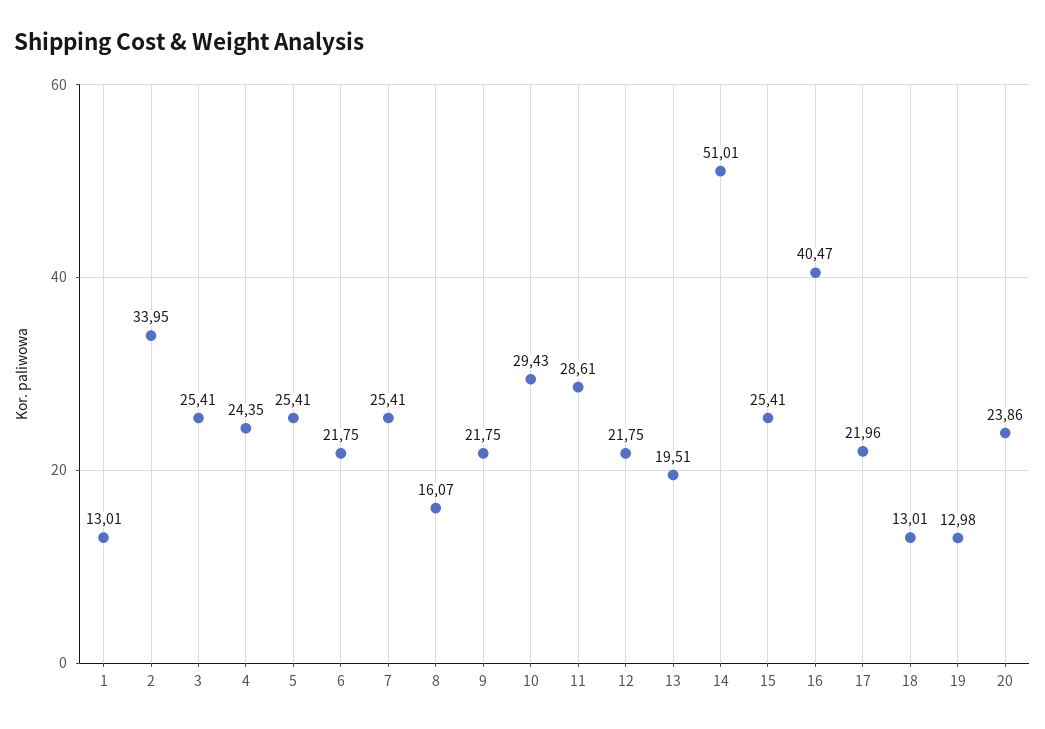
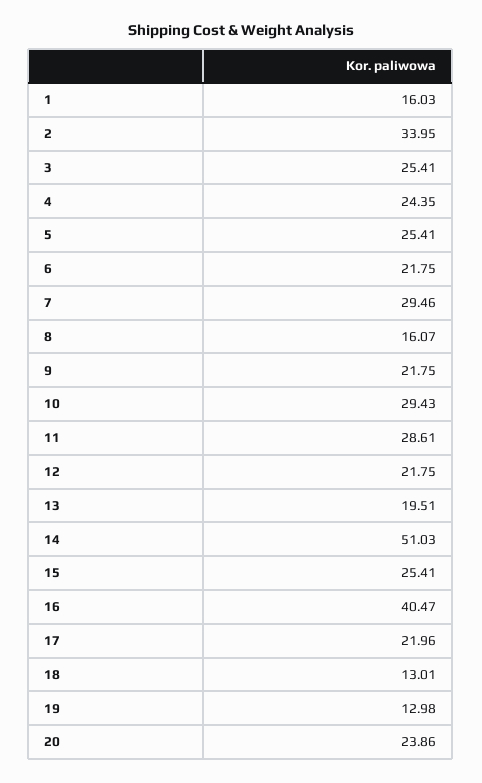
  {
-   "1": 13.01,
+   "1": 16.03,
    "2": 33.95,
    "3": 25.41,
    "4": 24.35,
    "5": 25.41,
    "6": 21.75,
-   "7": 25.41,
+   "7": 29.46,
    "8": 16.07,
    "9": 21.75,
    "10": 29.43,
    "11": 28.61,
    "12": 21.75,
    "13": 19.51,
-   "14": 51.01,
+   "14": 51.03,
    "15": 25.41,
    "16": 40.47,
    "17": 21.96,
    "18": 13.01,
    "19": 12.98,
    "20": 23.86
  }

